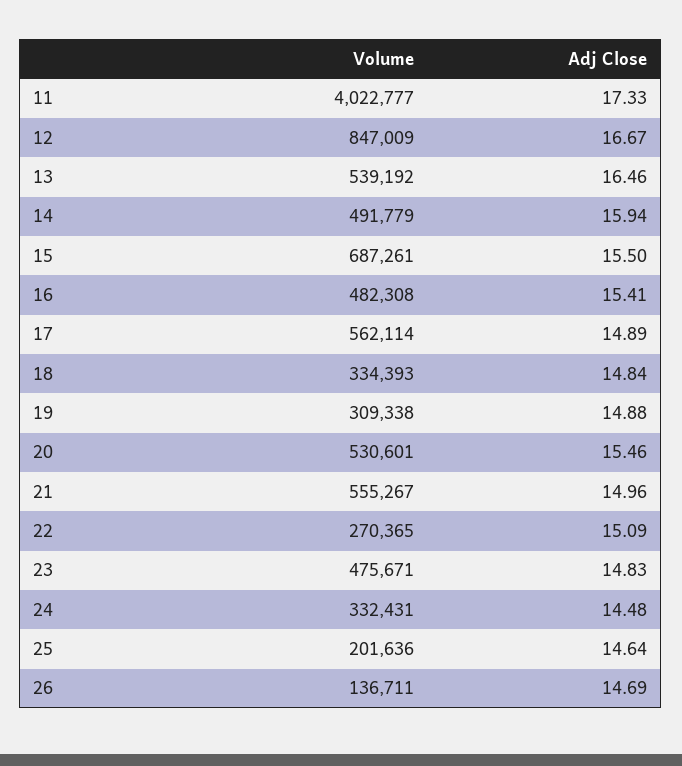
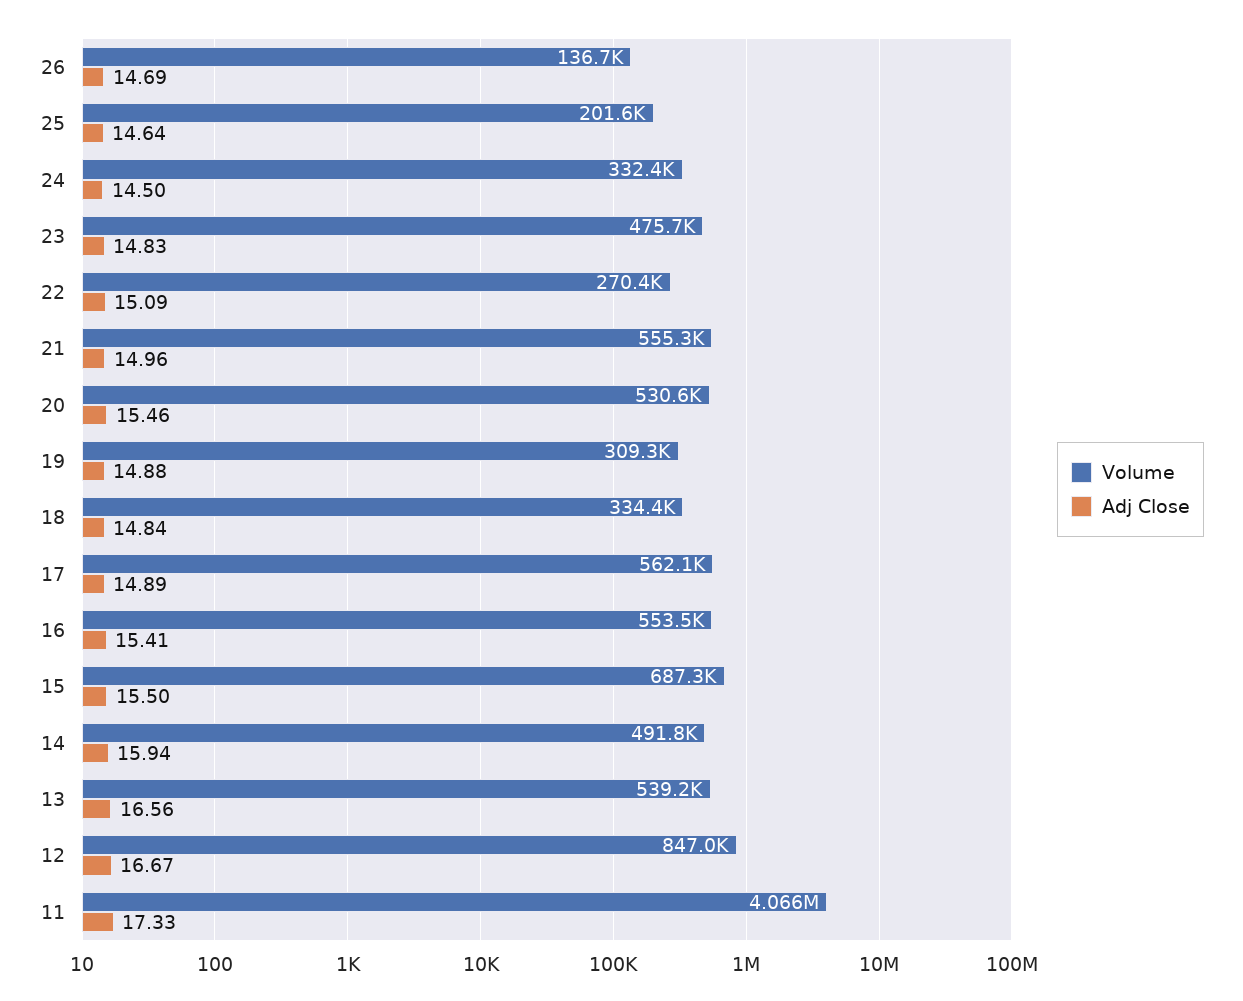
  {
    "Volume": {
-     "11": 4022777,
+     "11": 4066000,
      "12": 847009,
      "13": 539192,
      "14": 491779,
      "15": 687261,
-     "16": 482308,
+     "16": 553500,
      "17": 562114,
      "18": 334393,
      "19": 309338,
      "20": 530601,
      "21": 555267,
      "22": 270365,
      "23": 475671,
      "24": 332431,
      "25": 201636,
      "26": 136711
    },
    "Adj Close": {
      "11": 17.33,
      "12": 16.67,
-     "13": 16.46,
+     "13": 16.56,
      "14": 15.94,
      "15": 15.5,
      "16": 15.41,
      "17": 14.89,
      "18": 14.84,
      "19": 14.88,
      "20": 15.46,
      "21": 14.96,
      "22": 15.09,
      "23": 14.83,
-     "24": 14.48,
+     "24": 14.5,
      "25": 14.64,
      "26": 14.69
    }
  }

